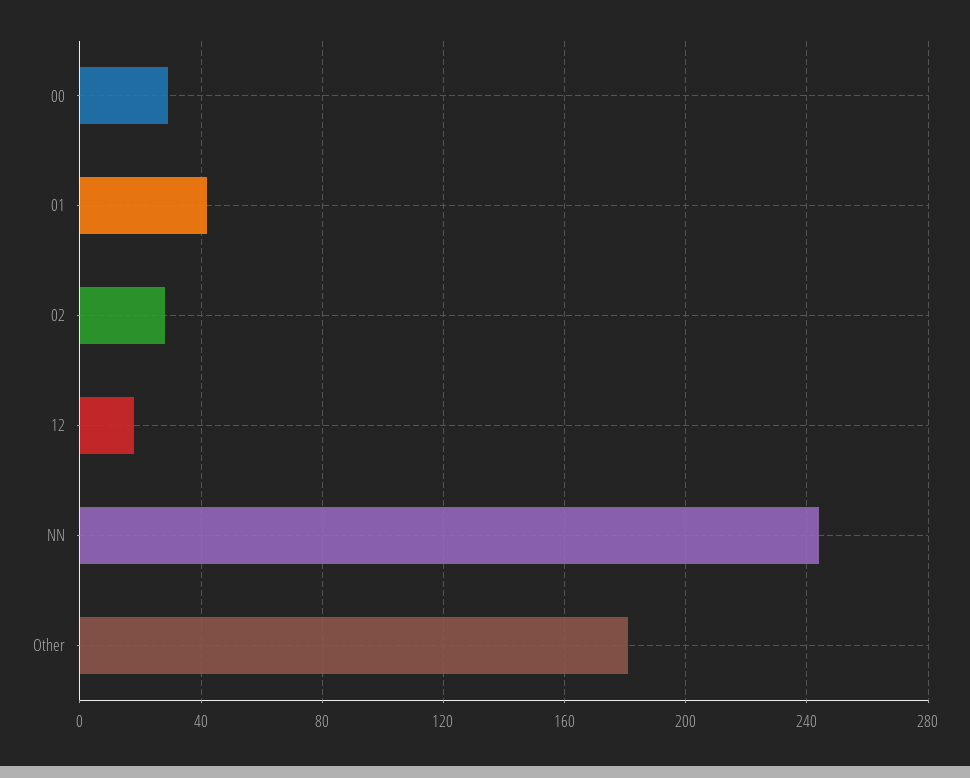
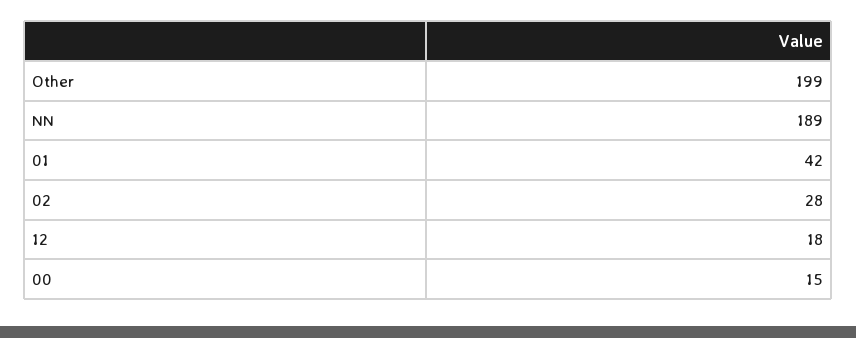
  {
-   "00": 30,
+   "00": 15,
    "01": 42,
    "02": 28,
    "12": 18,
-   "NN": 245,
+   "NN": 189,
-   "Other": 180
+   "Other": 199
  }

